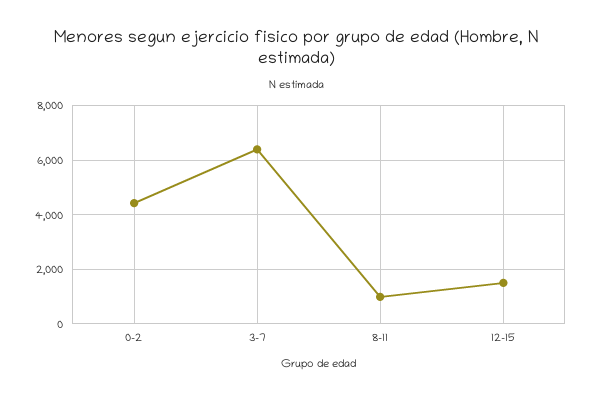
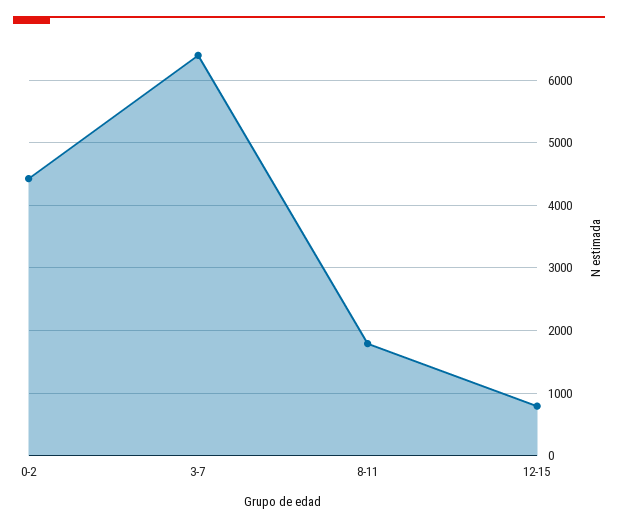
  {
    "0-2": 4400,
    "3-7": 6400,
-   "8-11": 1000,
+   "8-11": 1800,
-   "12-15": 1500
+   "12-15": 800
  }

